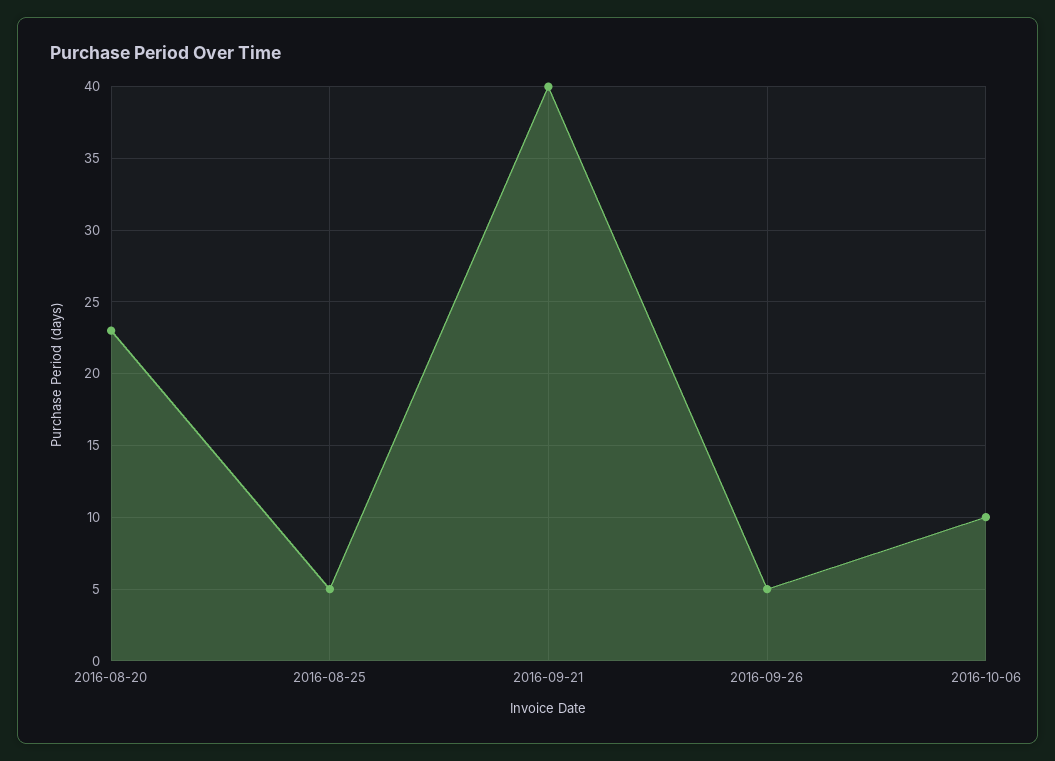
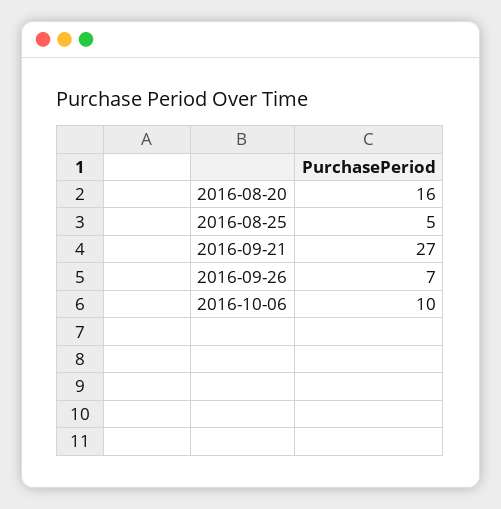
  {
-   "2016-08-20": 23,
+   "2016-08-20": 16,
    "2016-08-25": 5,
-   "2016-09-21": 40,
+   "2016-09-21": 27,
-   "2016-09-26": 5,
+   "2016-09-26": 7,
    "2016-10-06": 10
  }

